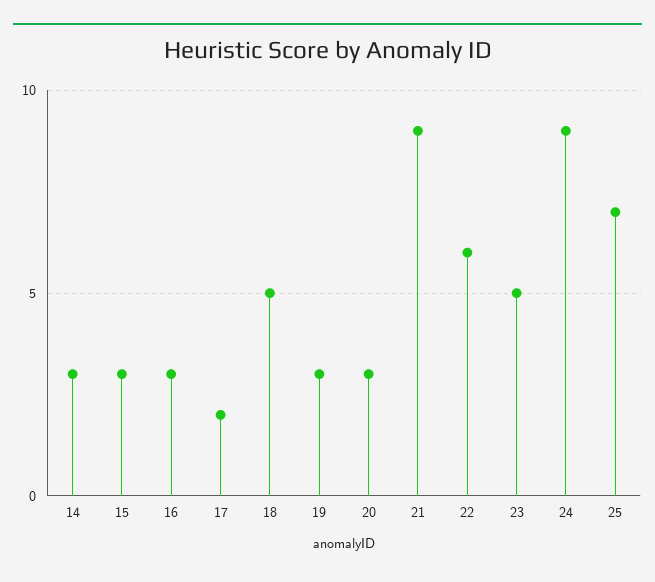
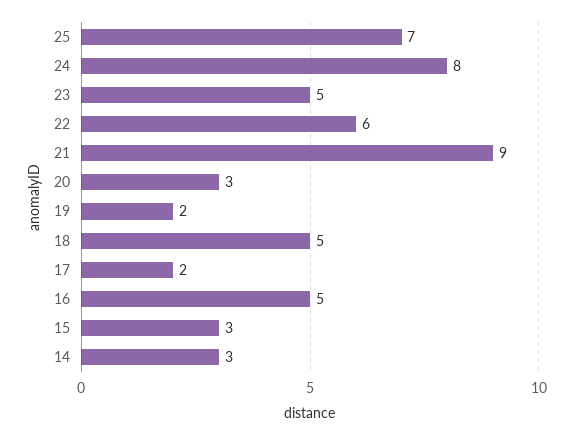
  {
    "14": 3,
    "15": 3,
-   "16": 3,
+   "16": 5,
    "17": 2,
    "18": 5,
-   "19": 3,
+   "19": 2,
    "20": 3,
    "21": 9,
    "22": 6,
    "23": 5,
-   "24": 9,
+   "24": 8,
    "25": 7
  }

